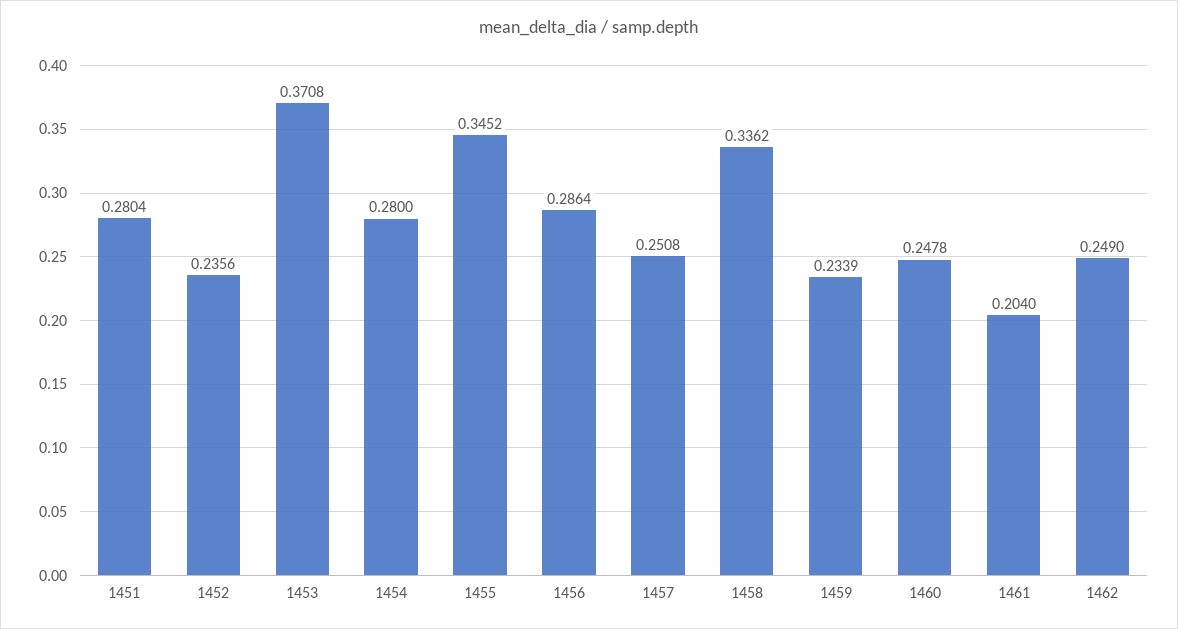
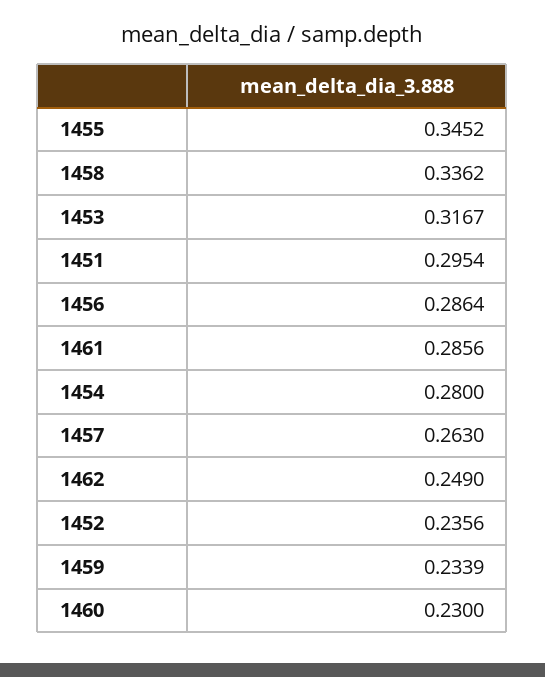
  {
-   "1451": 0.2804,
+   "1451": 0.2954,
    "1452": 0.2356,
-   "1453": 0.3708,
+   "1453": 0.3167,
    "1454": 0.28,
    "1455": 0.3452,
    "1456": 0.2864,
-   "1457": 0.2508,
+   "1457": 0.263,
    "1458": 0.3362,
    "1459": 0.2339,
-   "1460": 0.2478,
+   "1460": 0.23,
-   "1461": 0.204,
+   "1461": 0.2856,
    "1462": 0.249
  }

